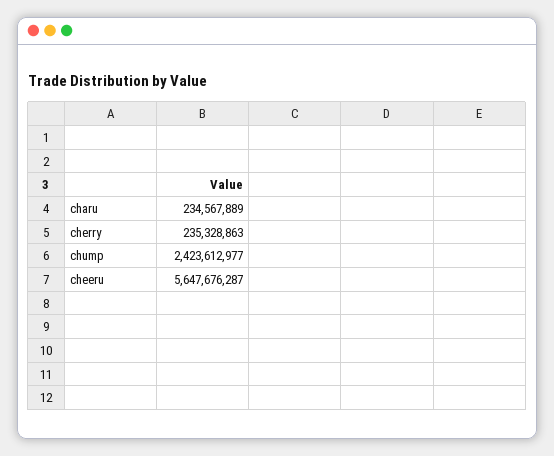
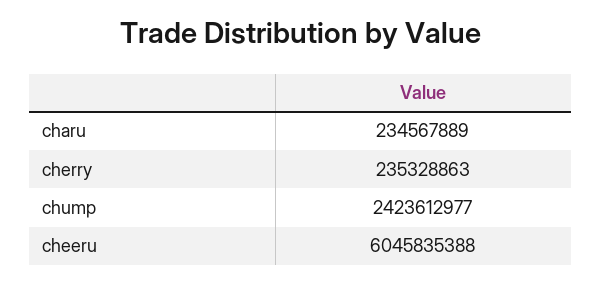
  {
    "charu": 234567889,
    "cherry": 235328863,
    "chump": 2423612977,
-   "cheeru": 5647676287
+   "cheeru": 6045835388
  }

